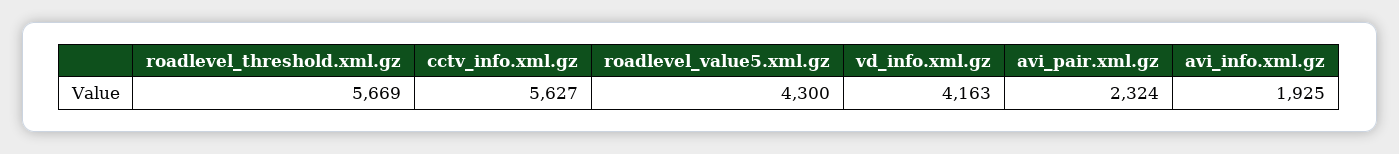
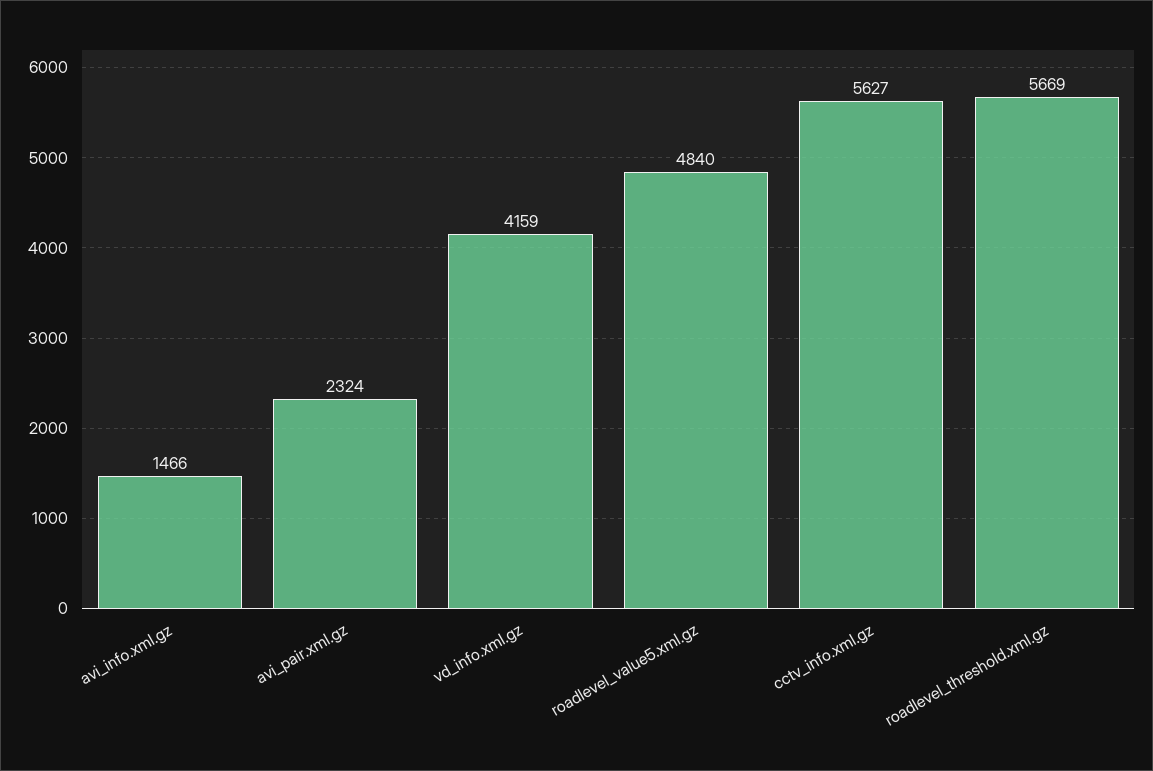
  {
    "roadlevel_threshold.xml.gz": 5669,
    "cctv_info.xml.gz": 5627,
-   "roadlevel_value5.xml.gz": 4300,
+   "roadlevel_value5.xml.gz": 4840,
-   "vd_info.xml.gz": 4163,
+   "vd_info.xml.gz": 4159,
    "avi_pair.xml.gz": 2324,
-   "avi_info.xml.gz": 1925
+   "avi_info.xml.gz": 1466
  }

